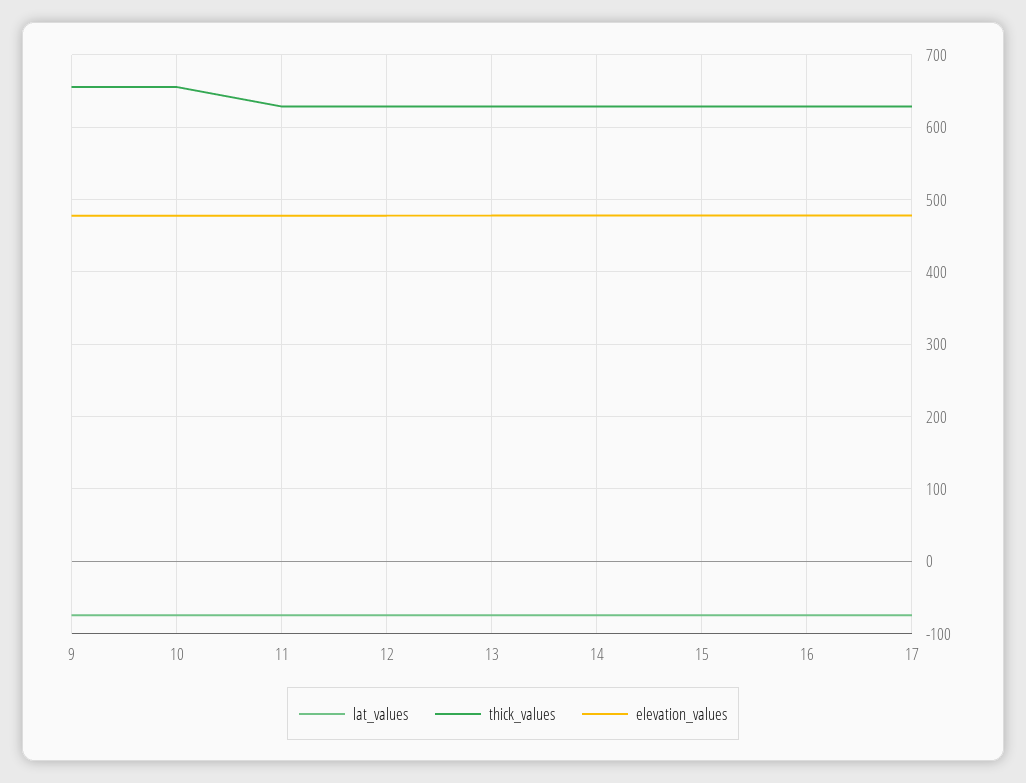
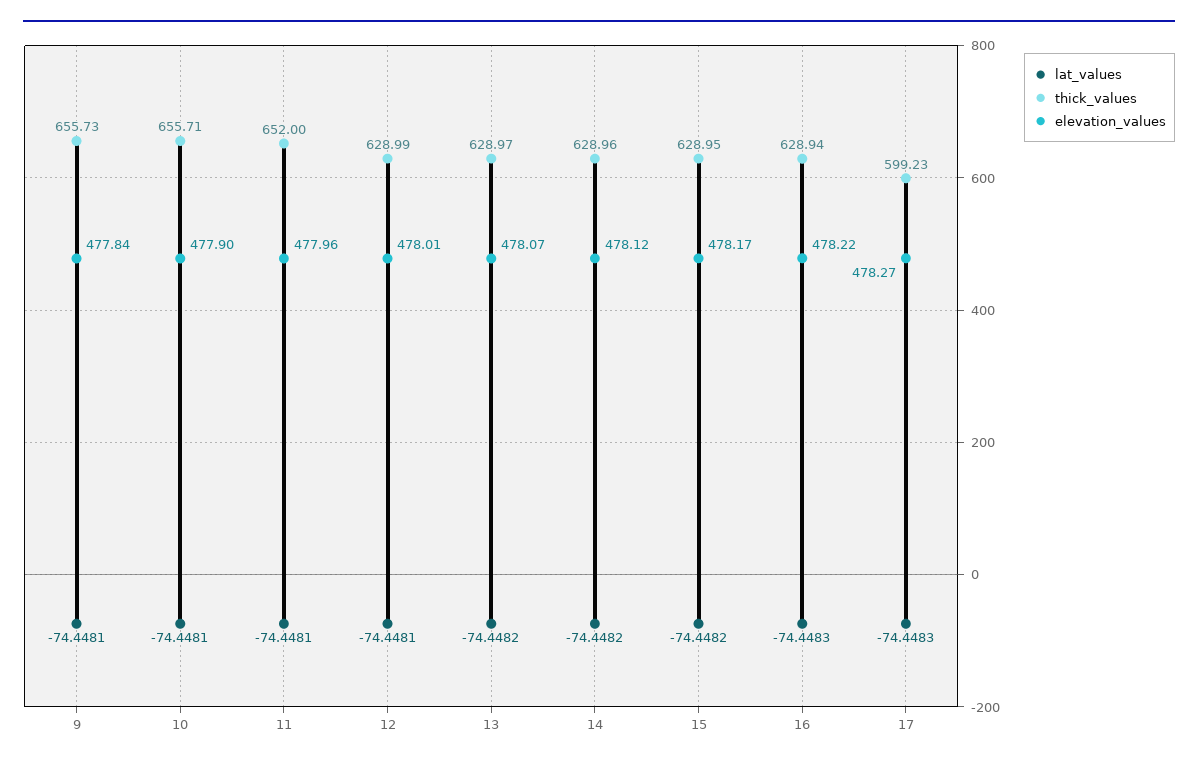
  {
    "lat_values": {
      "9": -74.4481,
      "10": -74.4481,
      "11": -74.4481,
      "12": -74.4481,
      "13": -74.4482,
      "14": -74.4482,
      "15": -74.4482,
      "16": -74.4483,
      "17": -74.4483
    },
    "thick_values": {
      "9": 655.73,
      "10": 655.71,
-     "11": 630,
+     "11": 652,
      "12": 628.99,
      "13": 628.97,
      "14": 628.96,
      "15": 628.95,
      "16": 628.94,
-     "17": 630
+     "17": 599.23
    },
    "elevation_values": {
      "9": 477.84,
      "10": 477.9,
      "11": 477.96,
      "12": 478.01,
      "13": 478.07,
      "14": 478.12,
      "15": 478.17,
      "16": 478.22,
      "17": 478.27
    }
  }

